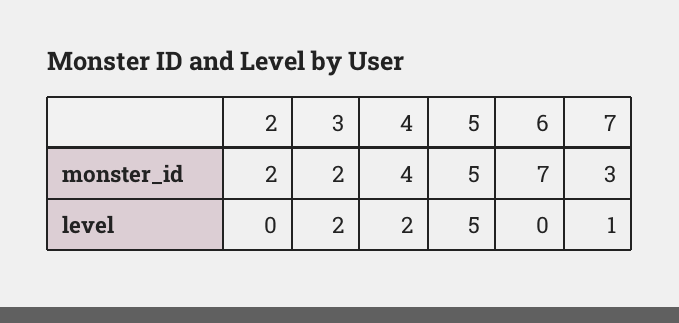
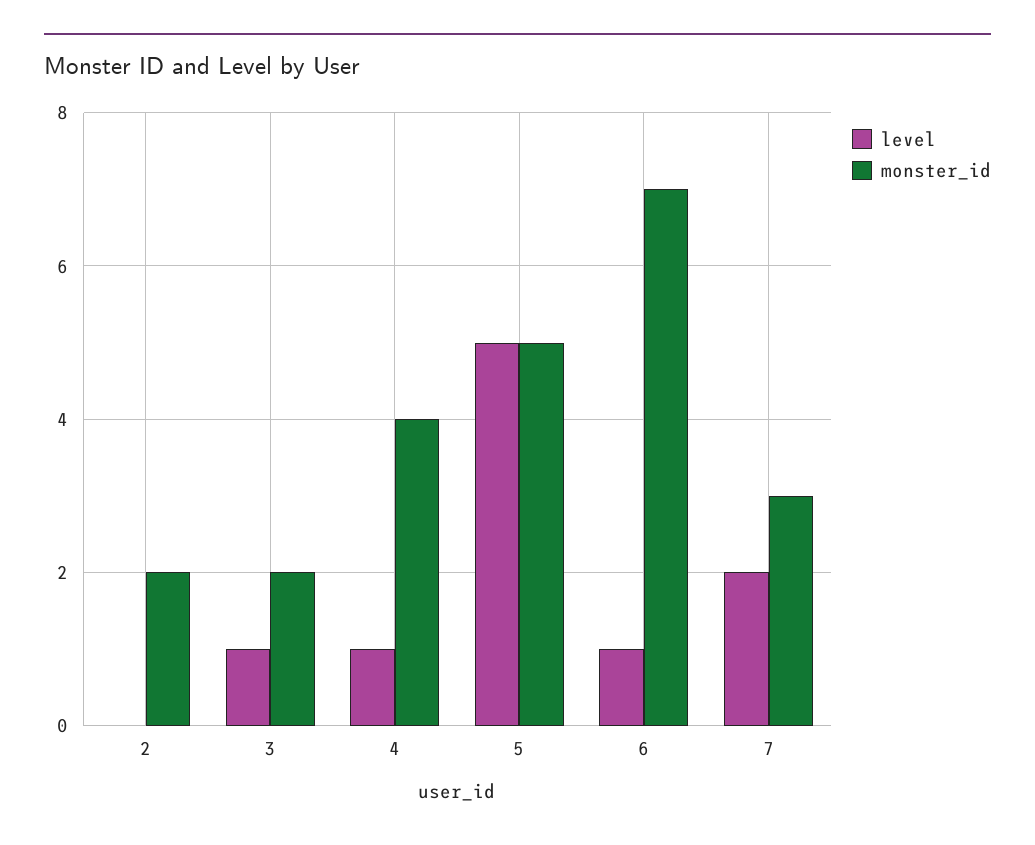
  {
    "monster_id": {
      "2": 2,
      "3": 2,
      "4": 4,
      "5": 5,
      "6": 7,
      "7": 3
    },
    "level": {
      "2": 0,
-     "3": 2,
+     "3": 1,
-     "4": 2,
+     "4": 1,
      "5": 5,
-     "6": 0,
+     "6": 1,
-     "7": 1
+     "7": 2
    }
  }

